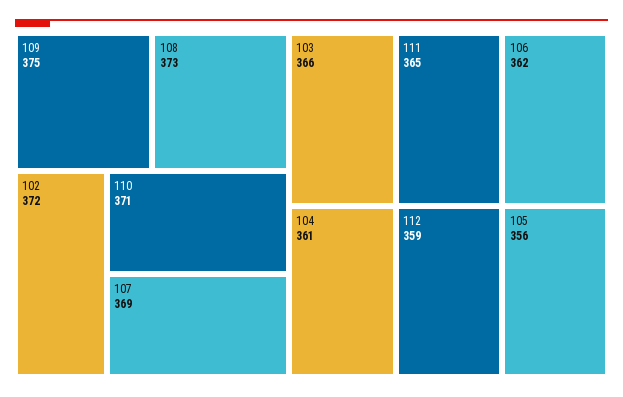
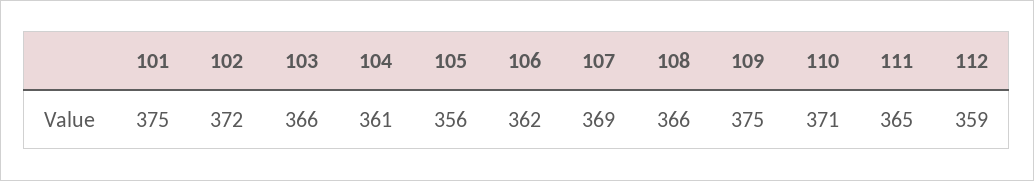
  {
    "109": 375,
-   "108": 373,
+   "108": 366,
    "102": 372,
    "110": 371,
    "107": 369,
    "103": 366,
    "111": 365,
    "106": 362,
    "104": 361,
    "112": 359,
-   "105": 356
+   "105": 356,
+   "101": 375
  }

